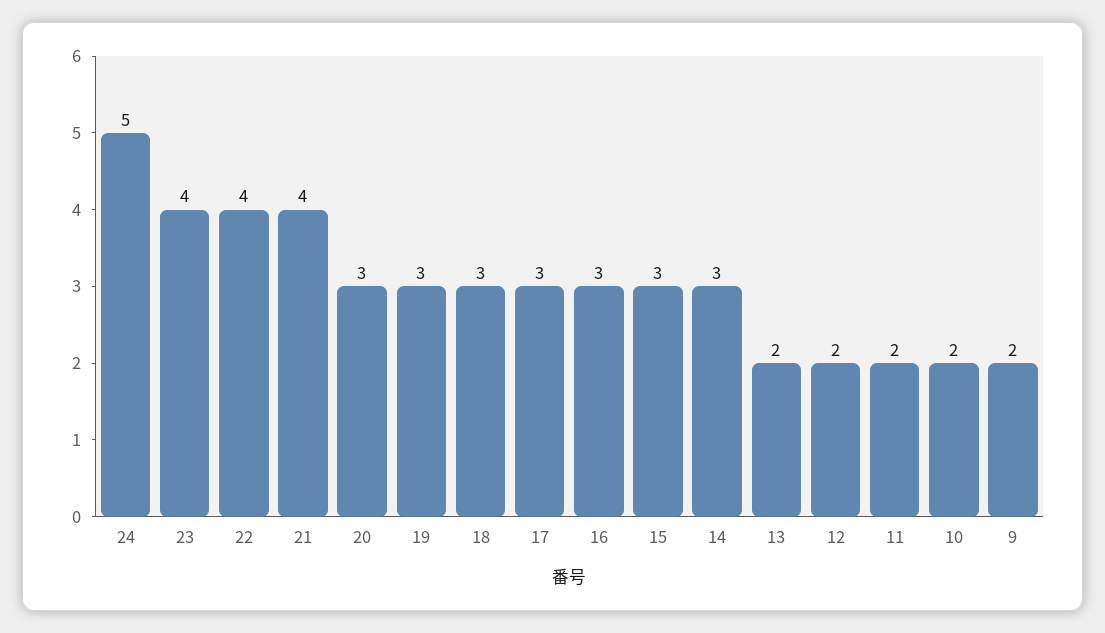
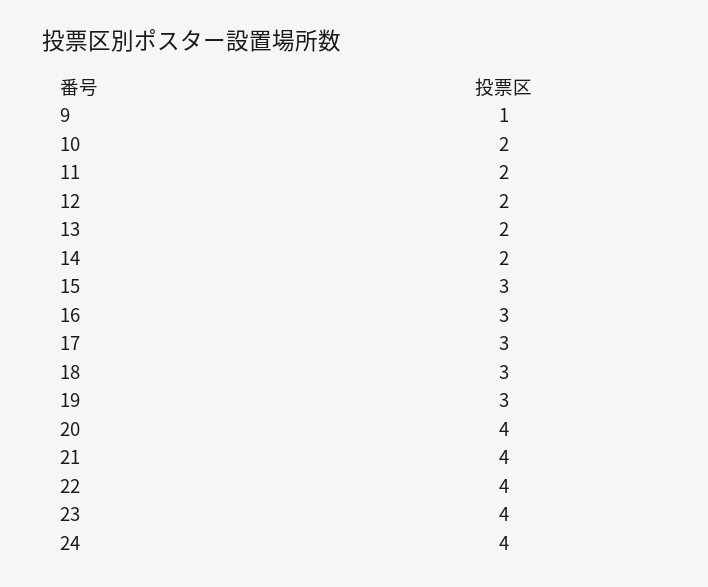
  {
-   "24": 5,
+   "24": 4,
    "23": 4,
    "22": 4,
    "21": 4,
-   "20": 3,
+   "20": 4,
    "19": 3,
    "18": 3,
    "17": 3,
    "16": 3,
    "15": 3,
-   "14": 3,
+   "14": 2,
    "13": 2,
    "12": 2,
    "11": 2,
    "10": 2,
-   "9": 2
+   "9": 1
  }

